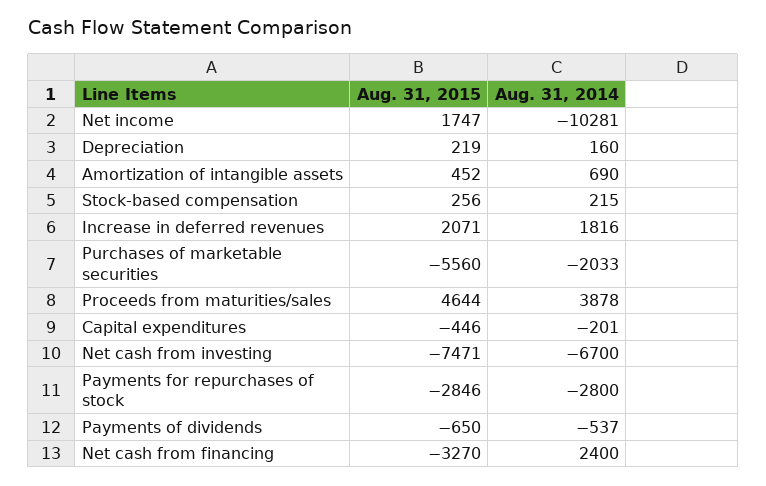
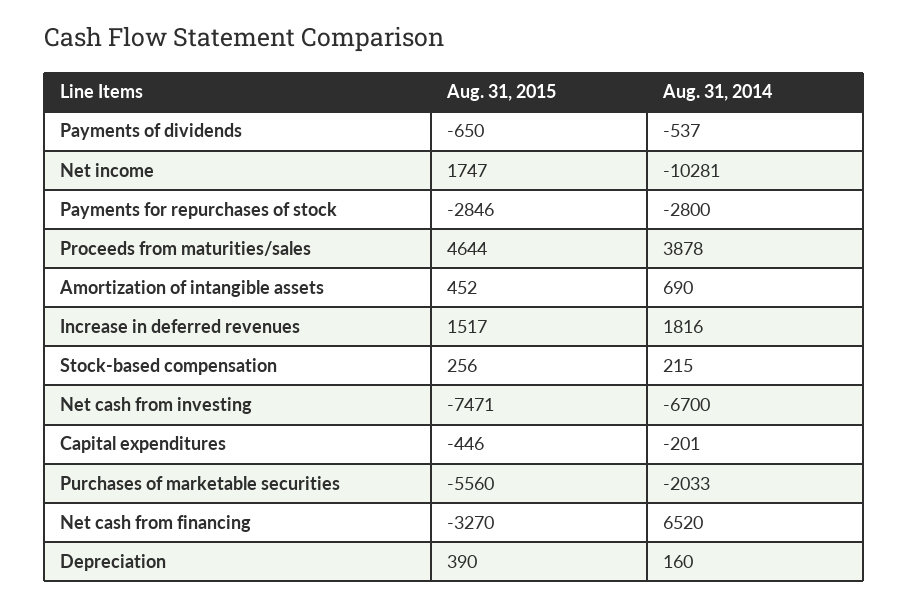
  {
    "Aug. 31, 2015": {
      "Net income": 1747,
-     "Depreciation": 219,
+     "Depreciation": 390,
      "Amortization of intangible assets": 452,
      "Stock-based compensation": 256,
-     "Increase in deferred revenues": 2071,
+     "Increase in deferred revenues": 1517,
      "Purchases of marketable securities": -5560,
      "Proceeds from maturities/sales": 4644,
      "Capital expenditures": -446,
      "Net cash from investing": -7471,
      "Payments for repurchases of stock": -2846,
      "Payments of dividends": -650,
      "Net cash from financing": -3270
    },
    "Aug. 31, 2014": {
      "Net income": -10281,
      "Depreciation": 160,
      "Amortization of intangible assets": 690,
      "Stock-based compensation": 215,
      "Increase in deferred revenues": 1816,
      "Purchases of marketable securities": -2033,
      "Proceeds from maturities/sales": 3878,
      "Capital expenditures": -201,
      "Net cash from investing": -6700,
      "Payments for repurchases of stock": -2800,
      "Payments of dividends": -537,
-     "Net cash from financing": 2400
+     "Net cash from financing": 6520
    }
  }

